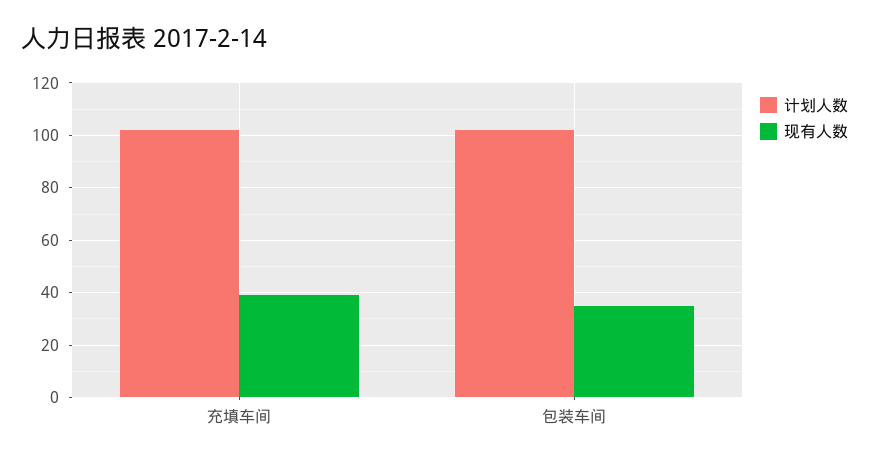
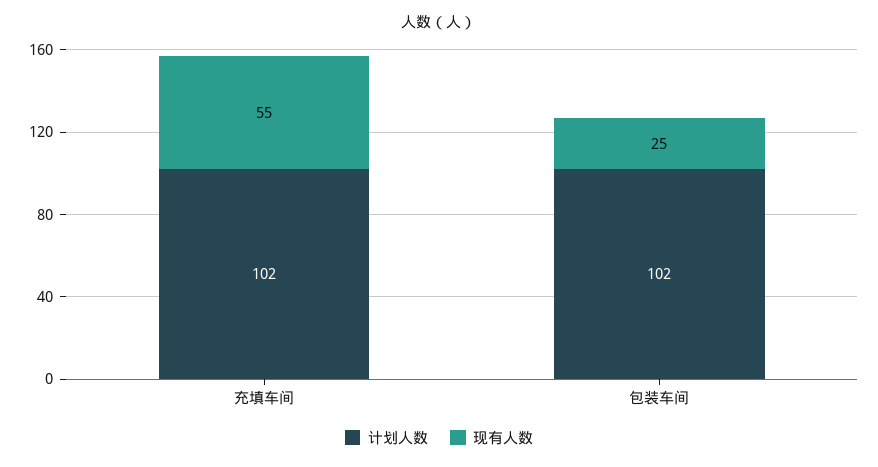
  {
    "计划人数": {
      "充填车间": 102,
      "包装车间": 102
    },
    "现有人数": {
-     "充填车间": 40,
+     "充填车间": 55,
-     "包装车间": 35
+     "包装车间": 25
    }
  }

